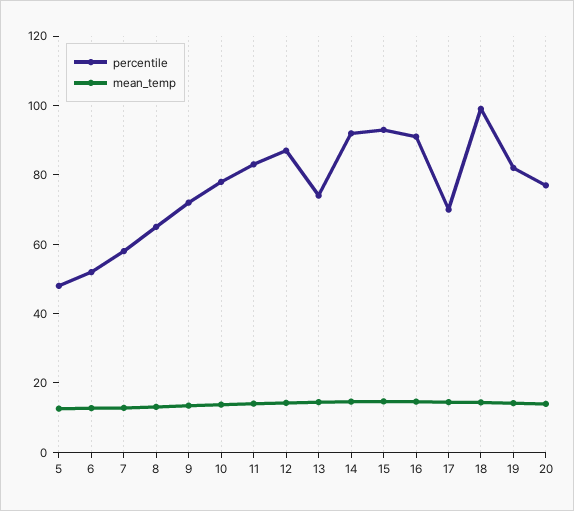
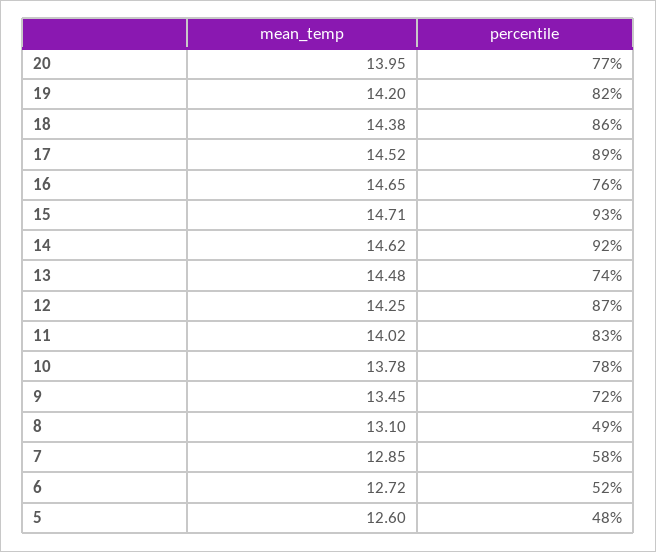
  {
    "percentile": {
      "5": 48,
      "6": 52,
      "7": 58,
-     "8": 65,
+     "8": 49,
      "9": 72,
      "10": 78,
      "11": 83,
      "12": 87,
      "13": 74,
      "14": 92,
      "15": 93,
-     "16": 90,
+     "16": 76,
-     "17": 70,
+     "17": 89,
-     "18": 100,
+     "18": 86,
      "19": 82,
      "20": 77
    },
    "mean_temp": {
      "5": 12.6,
      "6": 12.72,
      "7": 12.85,
      "8": 13.1,
      "9": 13.45,
      "10": 13.78,
      "11": 14.02,
      "12": 14.25,
      "13": 14.48,
      "14": 14.62,
      "15": 14.71,
      "16": 14.65,
      "17": 14.52,
      "18": 14.38,
      "19": 14.2,
      "20": 13.95
    }
  }

